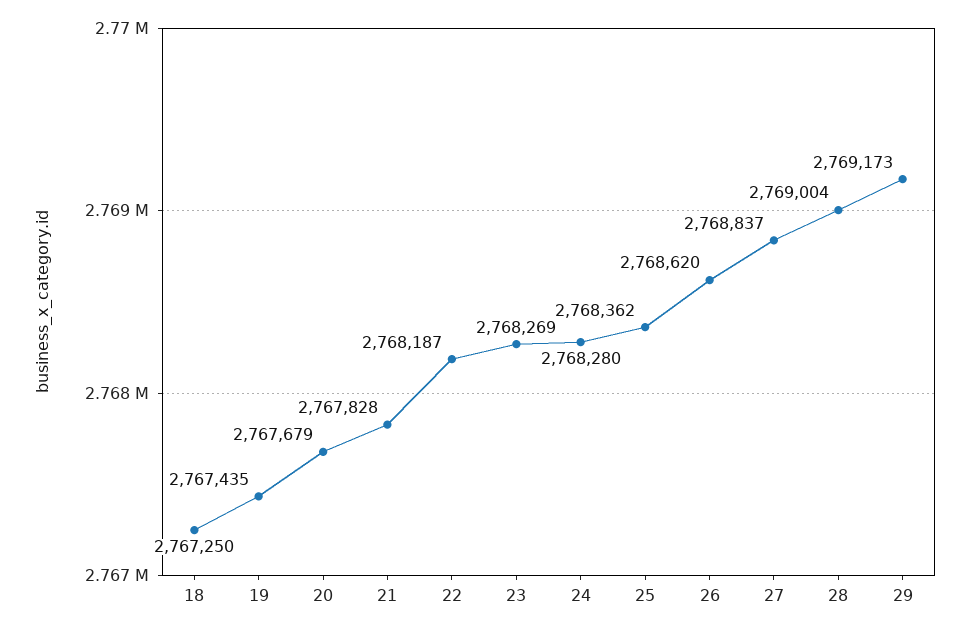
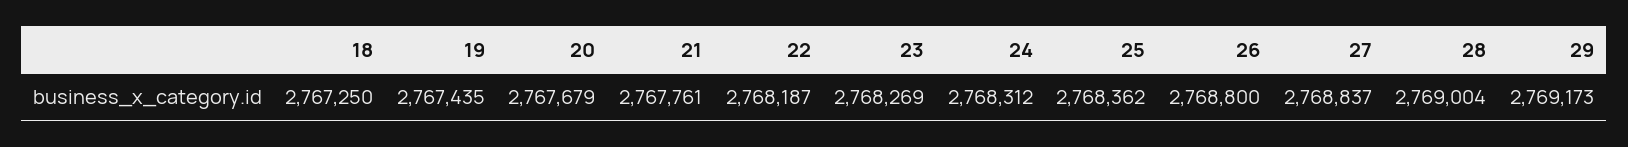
  {
    "18": 2767250,
    "19": 2767435,
    "20": 2767679,
-   "21": 2767828,
+   "21": 2767761,
    "22": 2768187,
    "23": 2768269,
-   "24": 2768280,
+   "24": 2768312,
    "25": 2768362,
-   "26": 2768620,
+   "26": 2768800,
    "27": 2768837,
    "28": 2769004,
    "29": 2769173
  }

